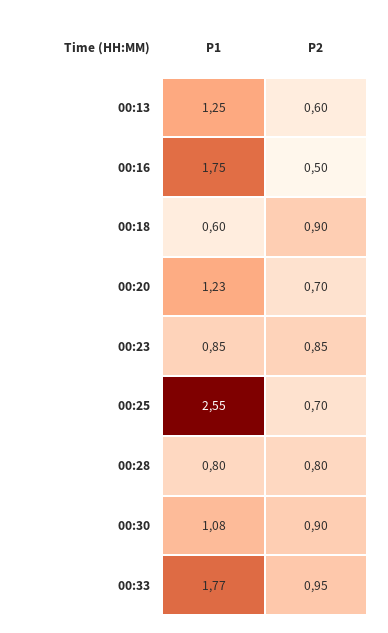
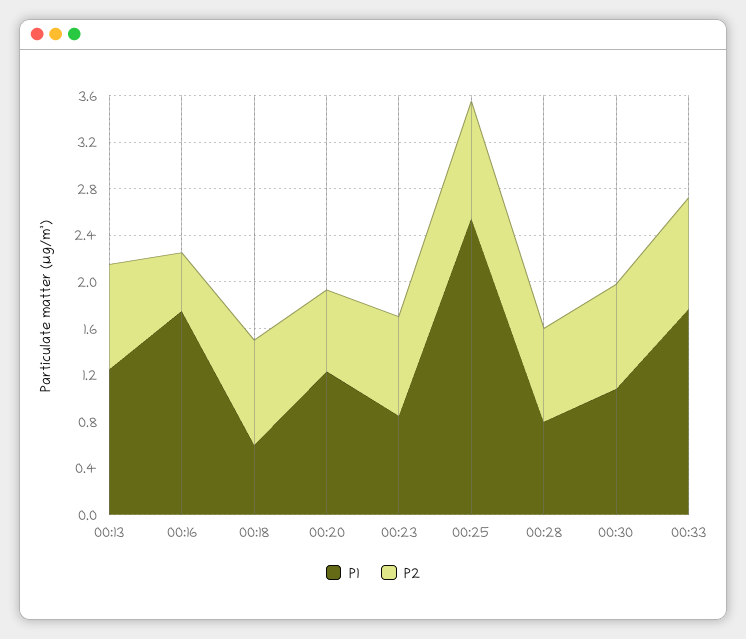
  {
    "P1": {
      "00:13": 1.25,
      "00:16": 1.75,
      "00:18": 0.6,
      "00:20": 1.23,
      "00:23": 0.85,
      "00:25": 2.55,
      "00:28": 0.8,
      "00:30": 1.08,
      "00:33": 1.77
    },
    "P2": {
-     "00:13": 0.6,
+     "00:13": 0.9,
      "00:16": 0.5,
      "00:18": 0.9,
      "00:20": 0.7,
      "00:23": 0.85,
-     "00:25": 0.7,
+     "00:25": 1,
      "00:28": 0.8,
      "00:30": 0.9,
      "00:33": 0.95
    }
  }

